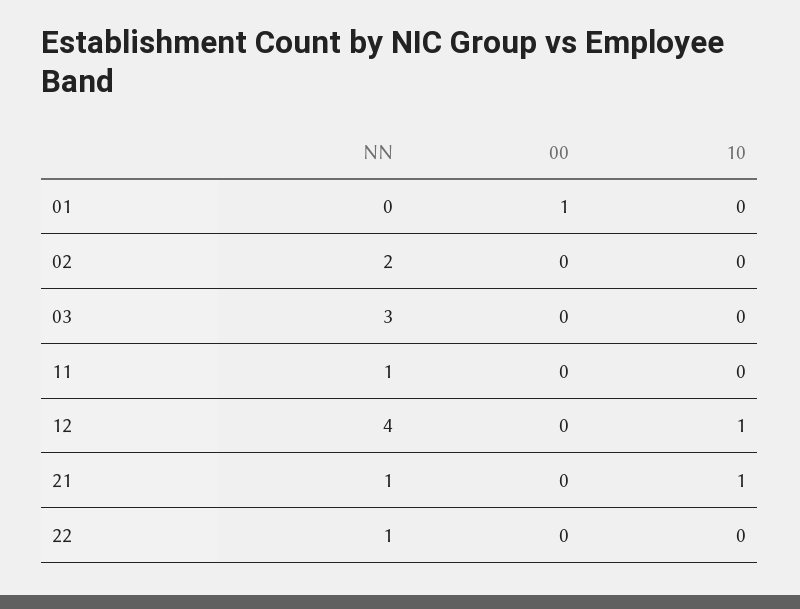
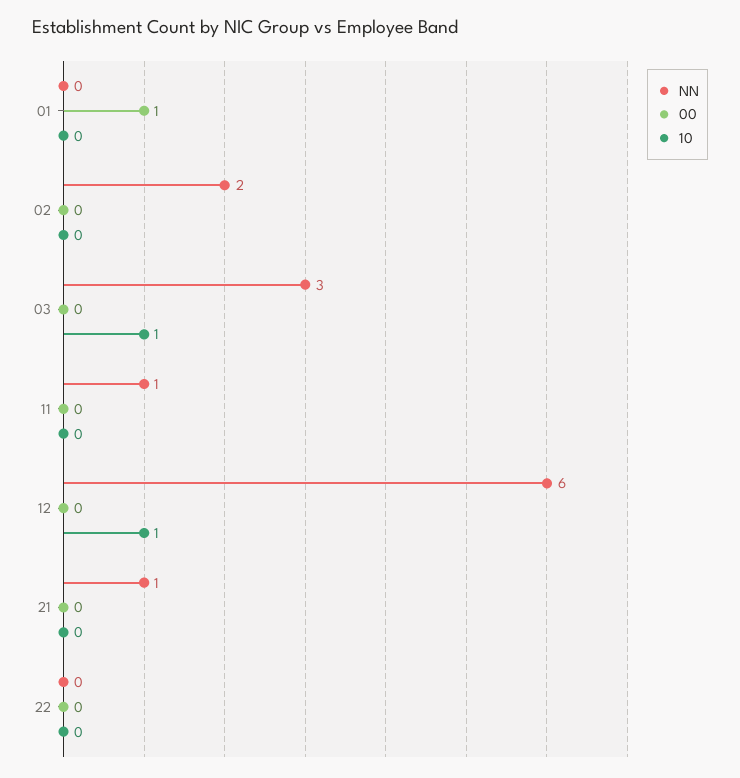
  {
    "NN": {
      "01": 0,
      "02": 2,
      "03": 3,
      "11": 1,
-     "12": 4,
+     "12": 6,
      "21": 1,
-     "22": 1
+     "22": 0
    },
    "00": {
      "01": 1,
      "02": 0,
      "03": 0,
      "11": 0,
      "12": 0,
      "21": 0,
      "22": 0
    },
    "10": {
      "01": 0,
      "02": 0,
-     "03": 0,
+     "03": 1,
      "11": 0,
      "12": 1,
-     "21": 1,
+     "21": 0,
      "22": 0
    }
  }

